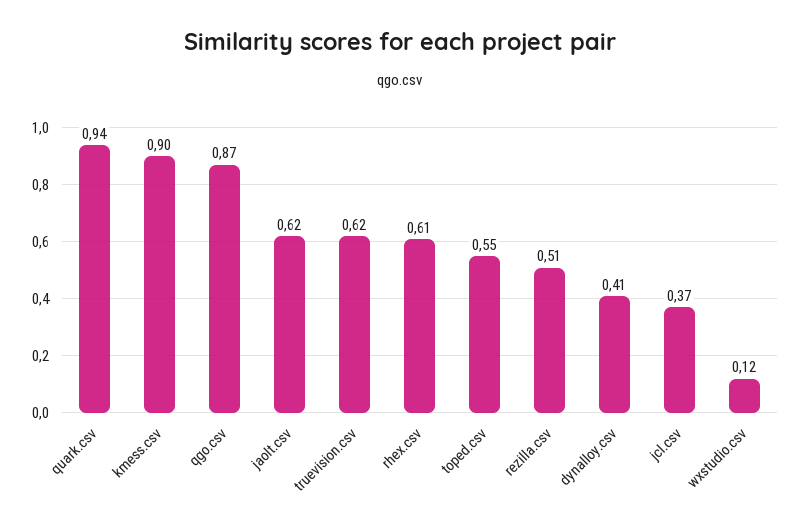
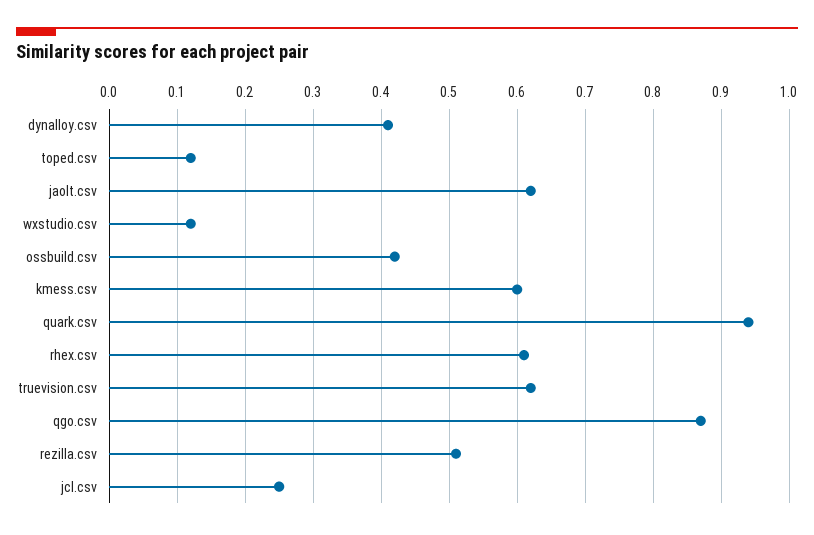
  {
    "quark.csv": 0.94,
-   "kmess.csv": 0.9,
+   "kmess.csv": 0.6,
    "qgo.csv": 0.87,
    "jaolt.csv": 0.62,
    "truevision.csv": 0.62,
    "rhex.csv": 0.61,
-   "toped.csv": 0.55,
+   "toped.csv": 0.12,
    "rezilla.csv": 0.51,
    "dynalloy.csv": 0.41,
-   "jcl.csv": 0.37,
+   "jcl.csv": 0.25,
-   "wxstudio.csv": 0.12
+   "wxstudio.csv": 0.12,
+   "ossbuild.csv": 0.42
  }

